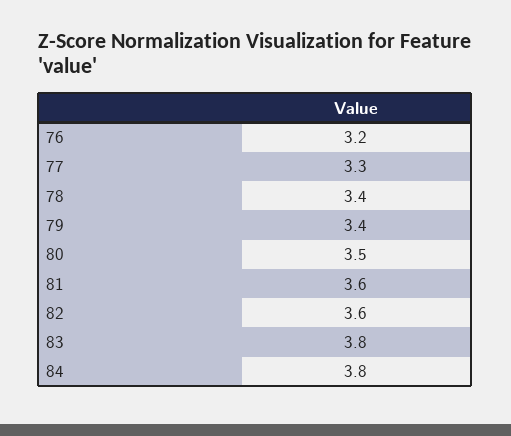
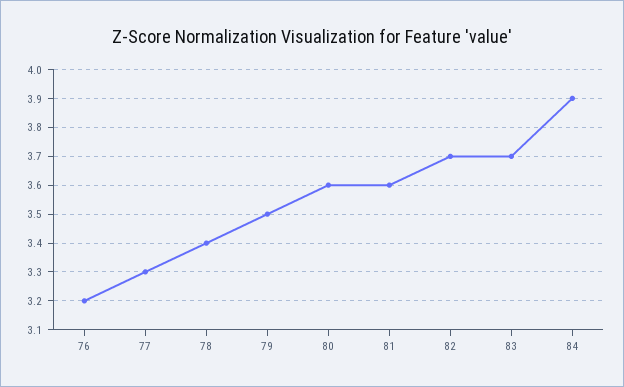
  {
    "76": 3.2,
    "77": 3.3,
    "78": 3.4,
-   "79": 3.4,
+   "79": 3.5,
-   "80": 3.5,
+   "80": 3.6,
    "81": 3.6,
-   "82": 3.6,
+   "82": 3.7,
-   "83": 3.8,
+   "83": 3.7,
-   "84": 3.8
+   "84": 3.9
  }

